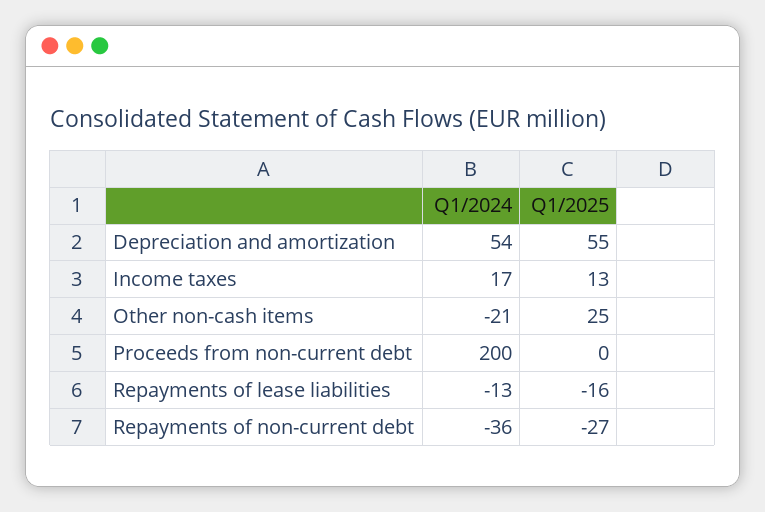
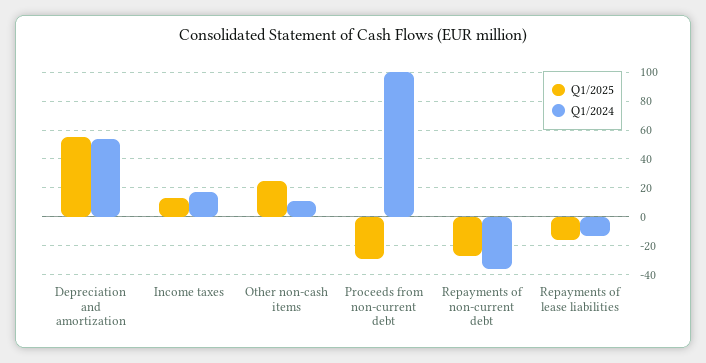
  {
    "Q1/2024": {
      "Depreciation and amortization": 54,
      "Income taxes": 17,
-     "Other non-cash items": -21,
+     "Other non-cash items": 10,
-     "Proceeds from non-current debt": 200,
+     "Proceeds from non-current debt": 100,
      "Repayments of lease liabilities": -13,
      "Repayments of non-current debt": -36
    },
    "Q1/2025": {
      "Depreciation and amortization": 55,
      "Income taxes": 13,
      "Other non-cash items": 25,
-     "Proceeds from non-current debt": 0,
+     "Proceeds from non-current debt": -30,
      "Repayments of lease liabilities": -16,
      "Repayments of non-current debt": -27
    }
  }

